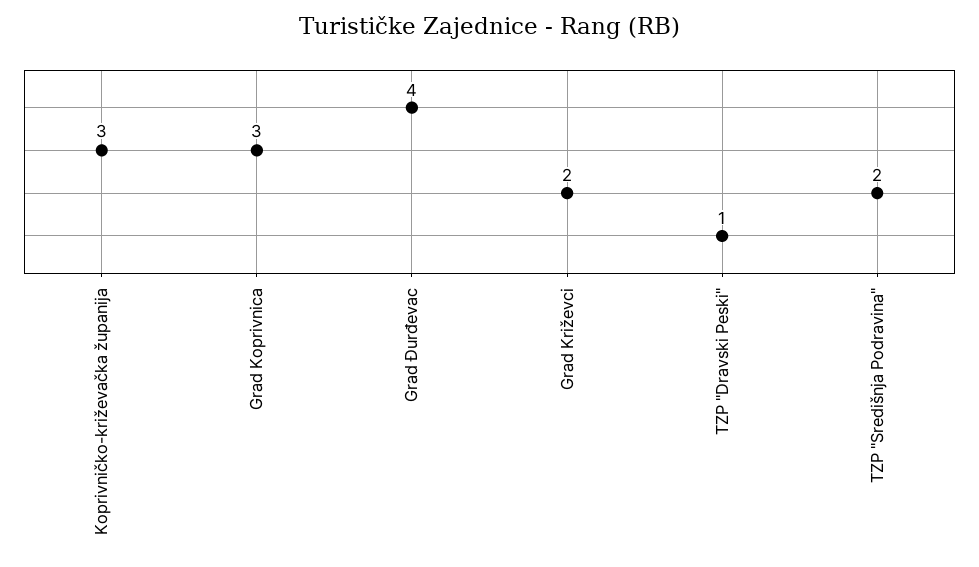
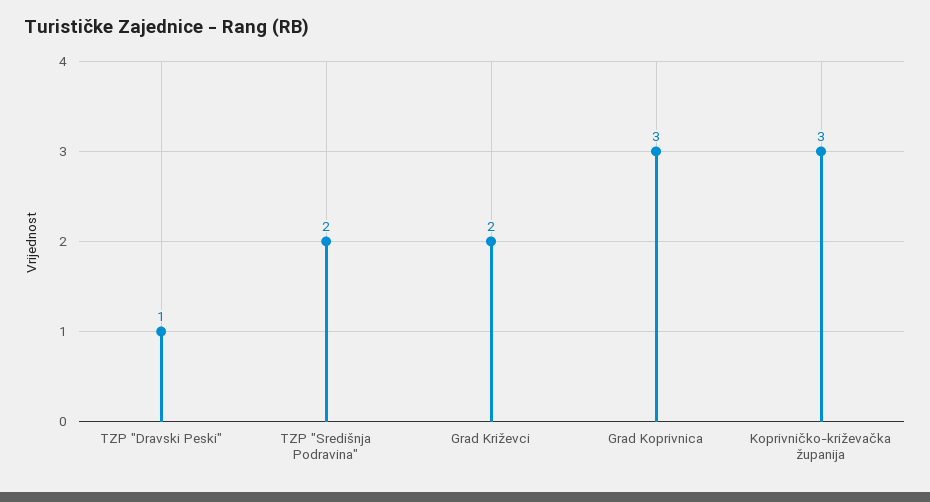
  {
    "Koprivničko-križevačka županija": 3,
    "Grad Koprivnica": 3,
-   "Grad Đurđevac": 4,
    "Grad Križevci": 2,
    "TZP \"Dravski Peski\"": 1,
    "TZP \"Središnja Podravina\"": 2
  }

